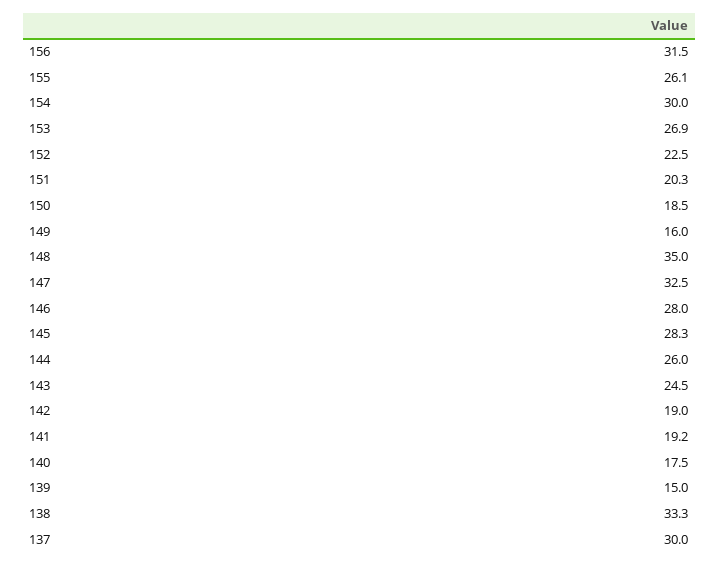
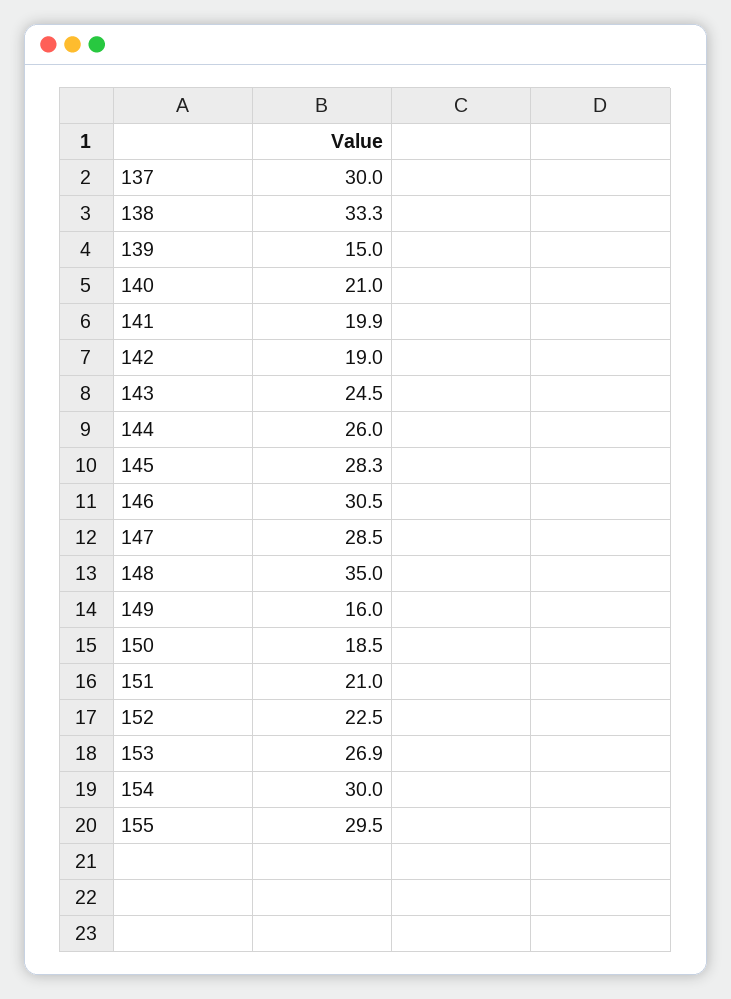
  {
-   "156": 31.5,
-   "155": 26.1,
+   "155": 29.5,
    "154": 30,
    "153": 26.9,
    "152": 22.5,
-   "151": 20.3,
+   "151": 21,
    "150": 18.5,
    "149": 16,
    "148": 35,
-   "147": 32.5,
+   "147": 28.5,
-   "146": 28,
+   "146": 30.5,
    "145": 28.3,
    "144": 26,
    "143": 24.5,
    "142": 19,
-   "141": 19.2,
+   "141": 19.9,
-   "140": 17.5,
+   "140": 21,
    "139": 15,
    "138": 33.3,
    "137": 30
  }

